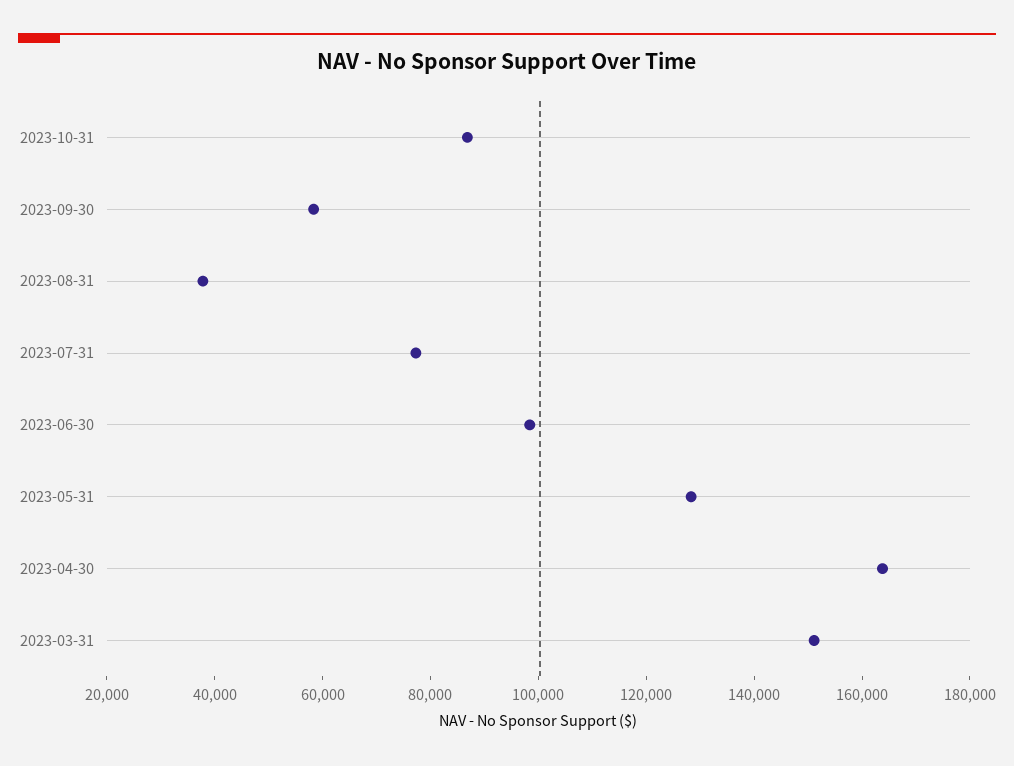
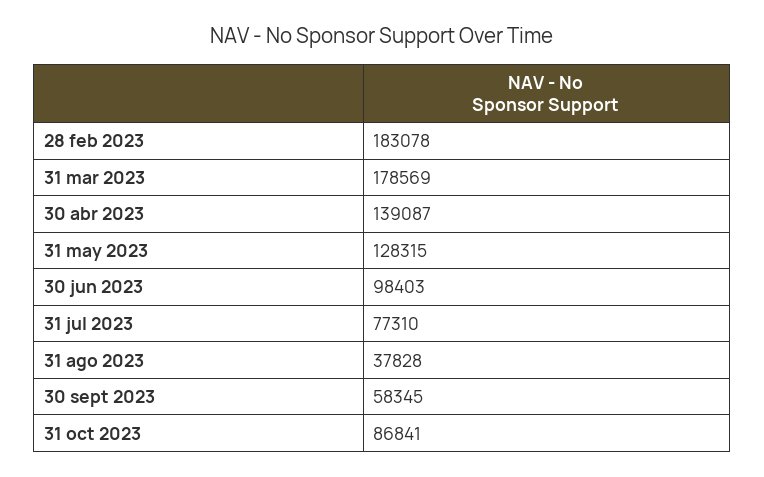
  {
    "2023-10-31": 86841,
    "2023-09-30": 58345,
    "2023-08-31": 37828,
    "2023-07-31": 77310,
    "2023-06-30": 98403,
    "2023-05-31": 128315,
-   "2023-04-30": 165000,
+   "2023-04-30": 139087,
-   "2023-03-31": 150000
+   "2023-03-31": 178569,
+   "28 feb 2023": 183078
  }

